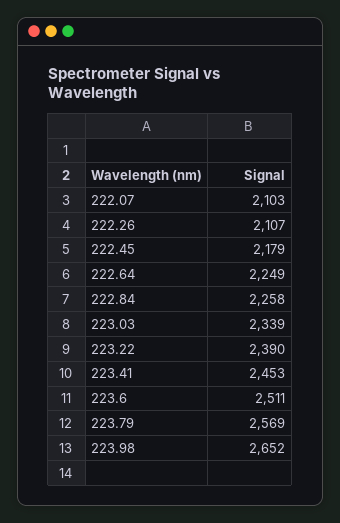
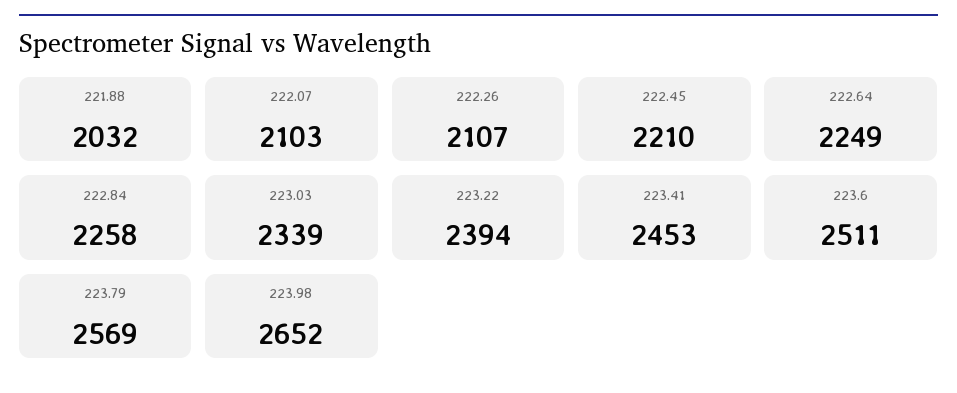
  {
    "222.07": 2103,
    "222.26": 2107,
-   "222.45": 2179,
+   "222.45": 2210,
    "222.64": 2249,
    "222.84": 2258,
    "223.03": 2339,
-   "223.22": 2390,
+   "223.22": 2394,
    "223.41": 2453,
    "223.6": 2511,
    "223.79": 2569,
-   "223.98": 2652
+   "223.98": 2652,
+   "221.88": 2032
  }

